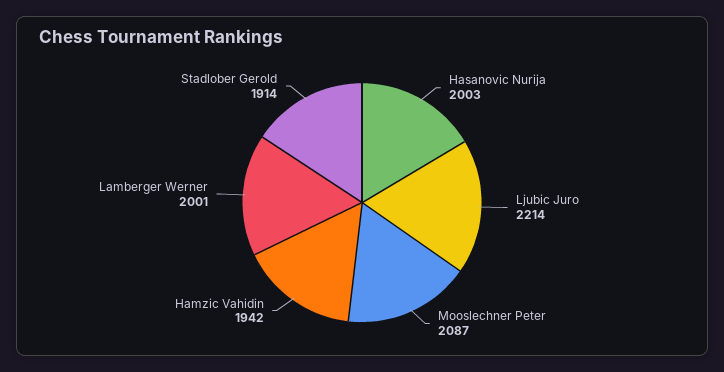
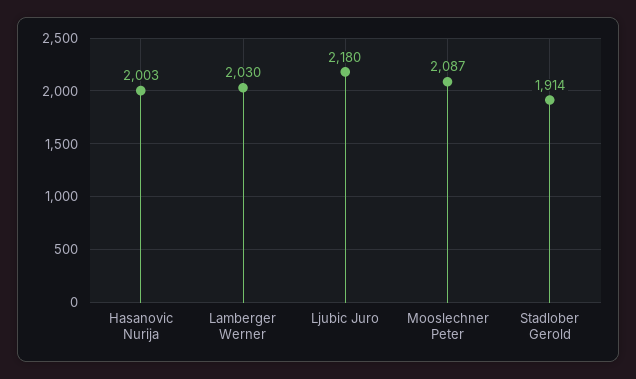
  {
    "Hasanovic Nurija": 2003,
-   "Ljubic Juro": 2214,
+   "Ljubic Juro": 2180,
    "Mooslechner Peter": 2087,
-   "Hamzic Vahidin": 1942,
-   "Lamberger Werner": 2001,
+   "Lamberger Werner": 2030,
    "Stadlober Gerold": 1914
  }

